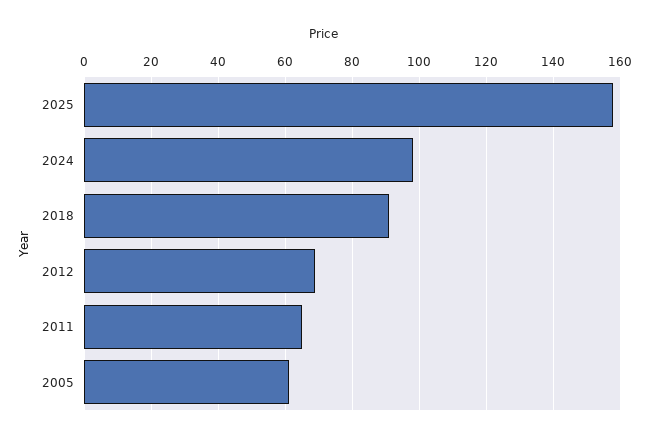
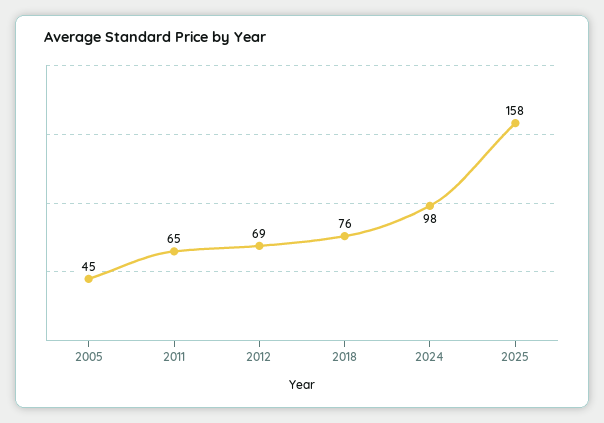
  {
    "2025": 158,
    "2024": 98,
-   "2018": 90,
+   "2018": 76,
    "2012": 69,
    "2011": 65,
-   "2005": 60
+   "2005": 45
  }

